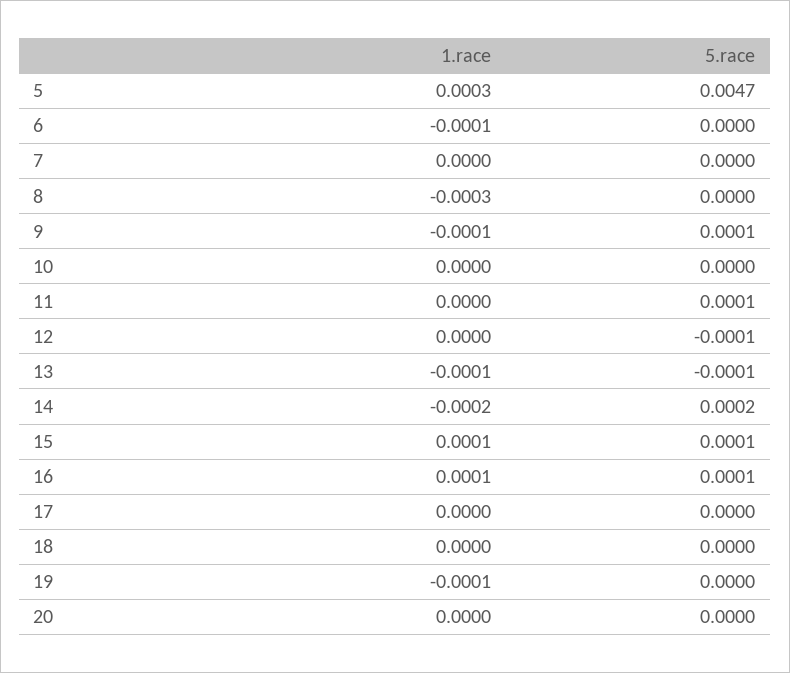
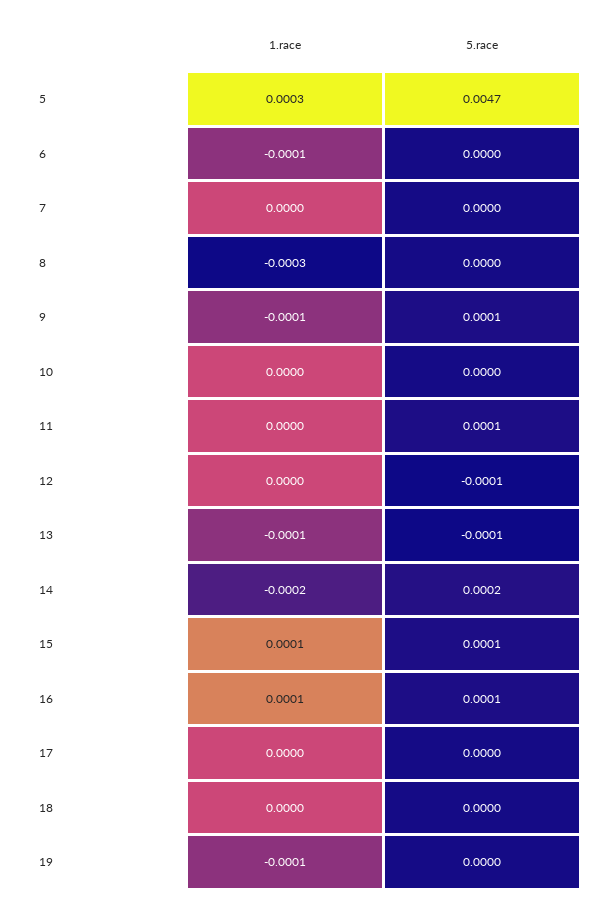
  {
    "1.race": {
      "5": 0.0003,
      "6": -0.0001,
      "7": 0,
      "8": -0.0003,
      "9": -0.0001,
      "10": 0,
      "11": 0,
      "12": 0,
      "13": -0.0001,
      "14": -0.0002,
      "15": 0.0001,
      "16": 0.0001,
      "17": 0,
      "18": 0,
-     "19": -0.0001,
+     "19": -0.0001
-     "20": 0
    },
    "5.race": {
      "5": 0.0047,
      "6": 0,
      "7": 0,
      "8": 0,
      "9": 0.0001,
      "10": 0,
      "11": 0.0001,
      "12": -0.0001,
      "13": -0.0001,
      "14": 0.0002,
      "15": 0.0001,
      "16": 0.0001,
      "17": 0,
      "18": 0,
-     "19": 0,
+     "19": 0
-     "20": 0
    }
  }

